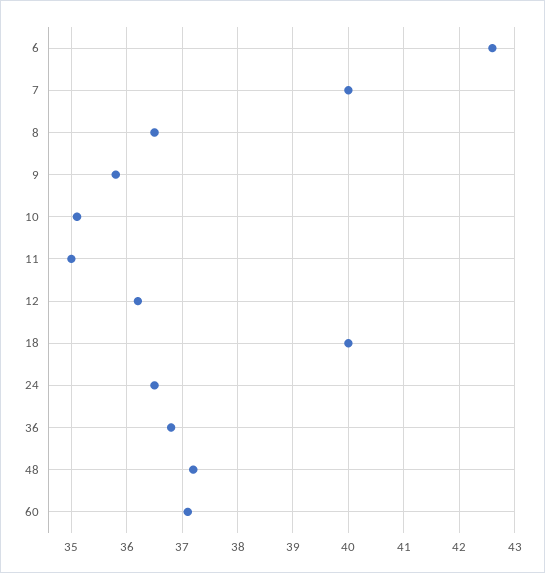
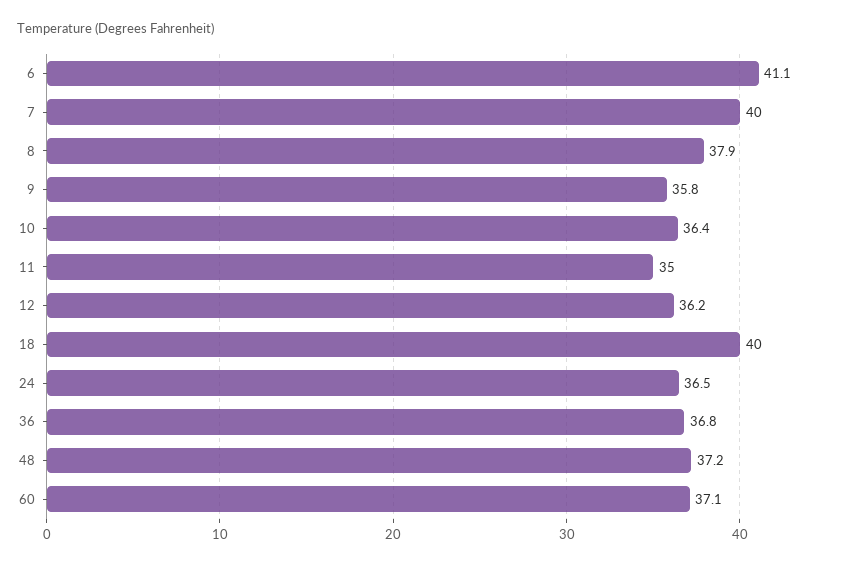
  {
-   "6": 42.5,
+   "6": 41.1,
    "7": 40,
-   "8": 36.5,
+   "8": 37.9,
    "9": 35.8,
-   "10": 35,
+   "10": 36.4,
    "11": 35,
    "12": 36.2,
    "18": 40,
    "24": 36.5,
    "36": 36.8,
    "48": 37.2,
    "60": 37.1
  }

